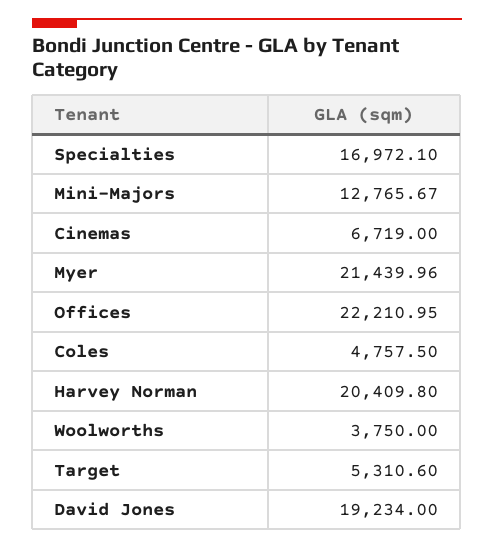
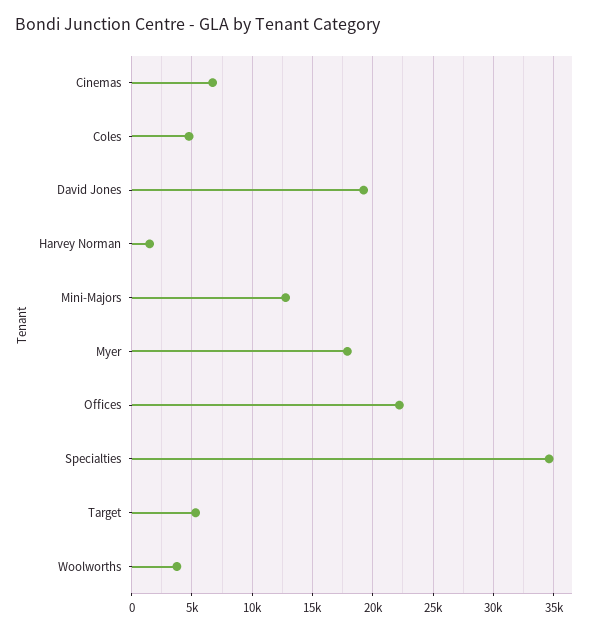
  {
-   "Specialties": 16972.1,
+   "Specialties": 34500,
    "Mini-Majors": 12765.67,
    "Cinemas": 6719,
-   "Myer": 21439.96,
+   "Myer": 18000,
    "Offices": 22210.95,
    "Coles": 4757.5,
-   "Harvey Norman": 20409.8,
+   "Harvey Norman": 1500,
    "Woolworths": 3750,
    "Target": 5310.6,
    "David Jones": 19234
  }

